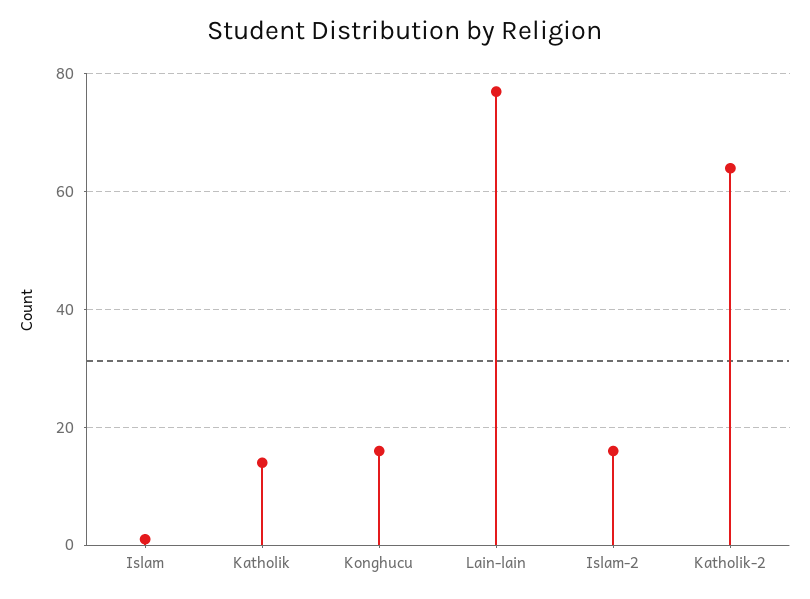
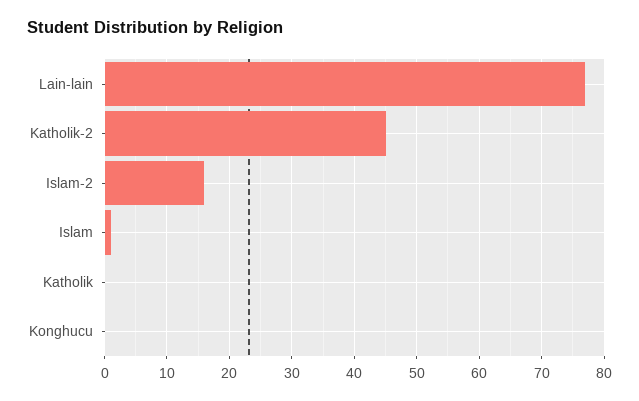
  {
    "Islam": 1,
-   "Katholik": 15,
+   "Katholik": 0,
-   "Konghucu": 15,
+   "Konghucu": 0,
    "Lain-lain": 77,
    "Islam-2": 16,
-   "Katholik-2": 65
+   "Katholik-2": 45
  }

